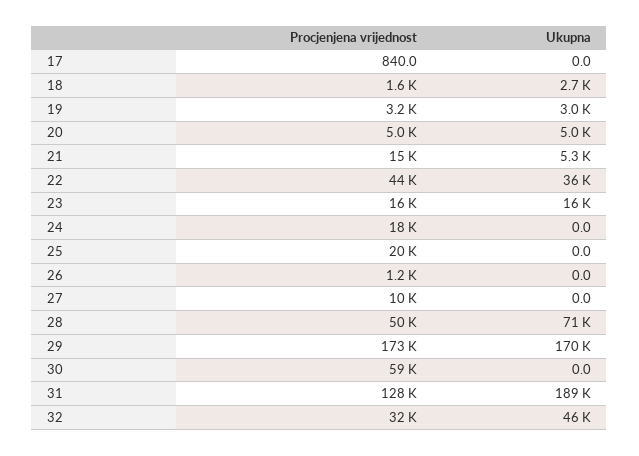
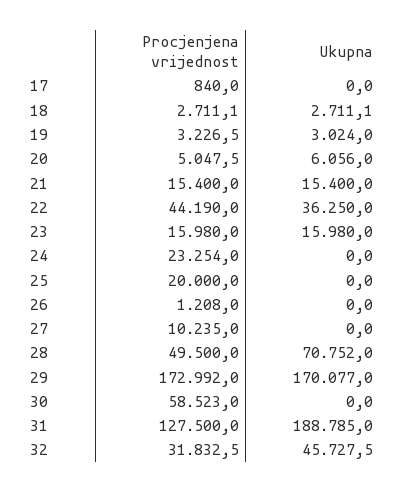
  {
    "Procjenjena vrijednost": {
      "17": 840,
-     "18": 1600,
+     "18": 2711.1,
      "19": 3226.5,
      "20": 5047.5,
      "21": 15400,
      "22": 44190,
      "23": 15980,
-     "24": 18000,
+     "24": 23254,
      "25": 20000,
      "26": 1208,
      "27": 10235,
      "28": 49500,
      "29": 172992,
      "30": 58523,
      "31": 127500,
      "32": 31832.5
    },
    "Ukupna": {
      "17": 0,
      "18": 2711.1,
      "19": 3024,
-     "20": 5000,
+     "20": 6056,
-     "21": 5300,
+     "21": 15400,
      "22": 36250,
      "23": 15980,
      "24": 0,
      "25": 0,
      "26": 0,
      "27": 0,
      "28": 70752,
      "29": 170077,
      "30": 0,
      "31": 188785,
      "32": 45727.5
    }
  }

